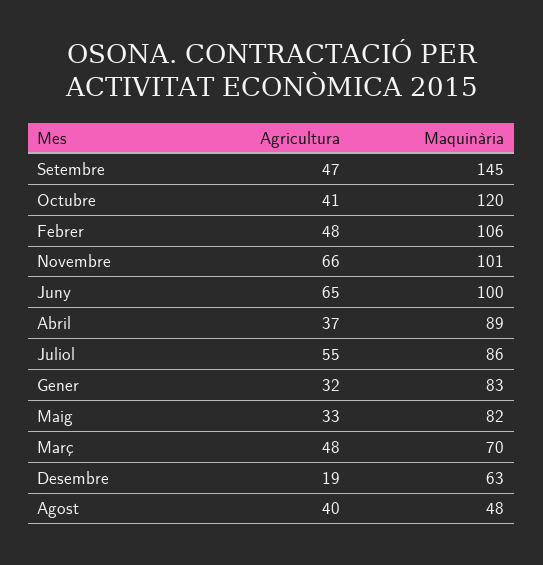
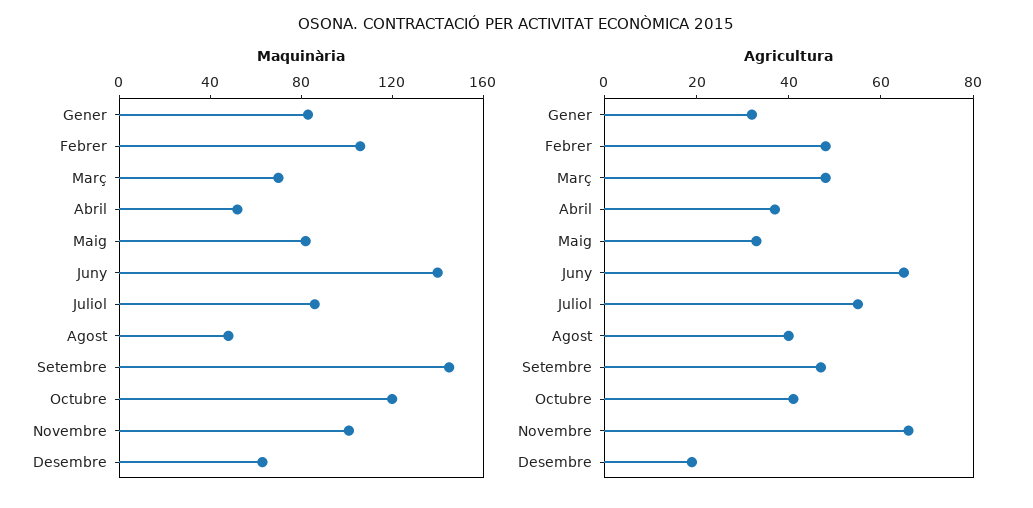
  {
    "Agricultura": {
      "Setembre": 47,
      "Octubre": 41,
      "Febrer": 48,
      "Novembre": 66,
      "Juny": 65,
      "Abril": 37,
      "Juliol": 55,
      "Gener": 32,
      "Maig": 33,
      "Març": 48,
      "Desembre": 19,
      "Agost": 40
    },
    "Maquinària": {
      "Setembre": 145,
      "Octubre": 120,
      "Febrer": 106,
      "Novembre": 101,
-     "Juny": 100,
+     "Juny": 140,
-     "Abril": 89,
+     "Abril": 50,
      "Juliol": 86,
      "Gener": 83,
      "Maig": 82,
      "Març": 70,
      "Desembre": 63,
      "Agost": 48
    }
  }

